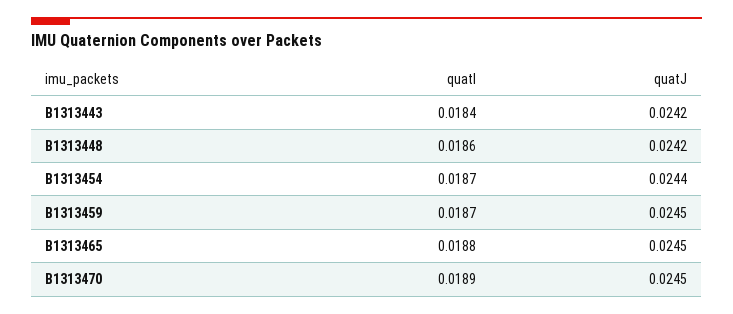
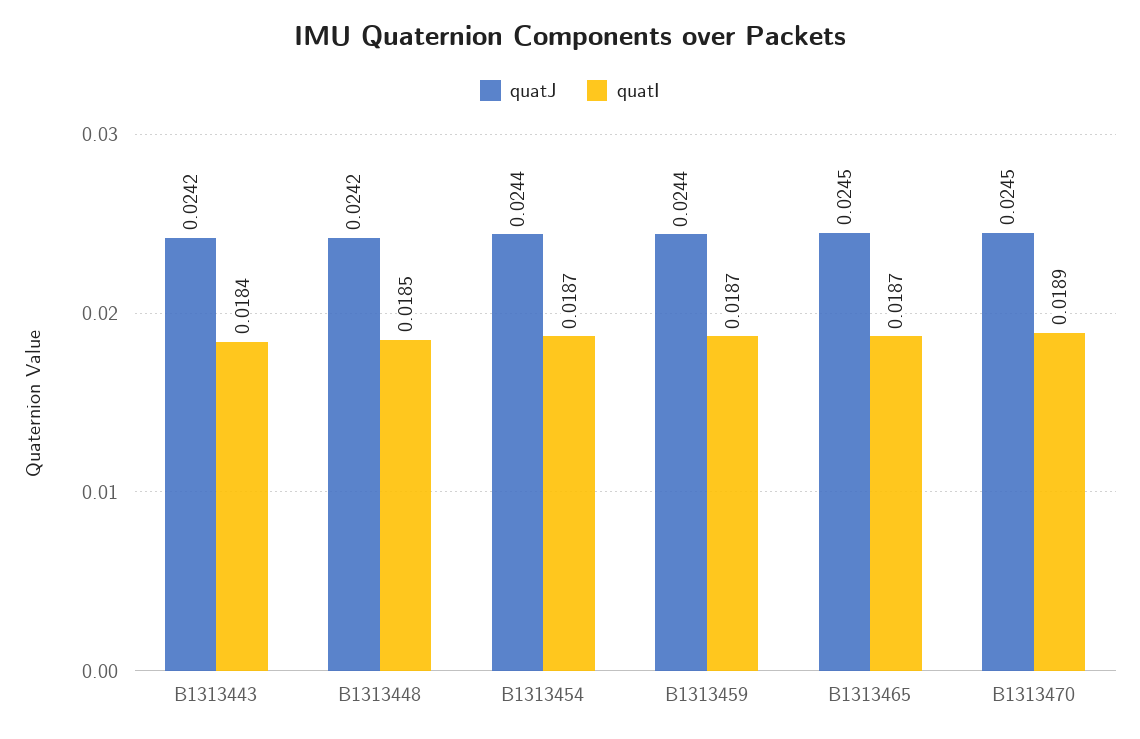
  {
    "quatI": {
      "B1313443": 0.0184,
-     "B1313448": 0.0186,
+     "B1313448": 0.0185,
      "B1313454": 0.0187,
      "B1313459": 0.0187,
-     "B1313465": 0.0188,
+     "B1313465": 0.0187,
      "B1313470": 0.0189
    },
    "quatJ": {
      "B1313443": 0.0242,
      "B1313448": 0.0242,
      "B1313454": 0.0244,
-     "B1313459": 0.0245,
+     "B1313459": 0.0244,
      "B1313465": 0.0245,
      "B1313470": 0.0245
    }
  }

